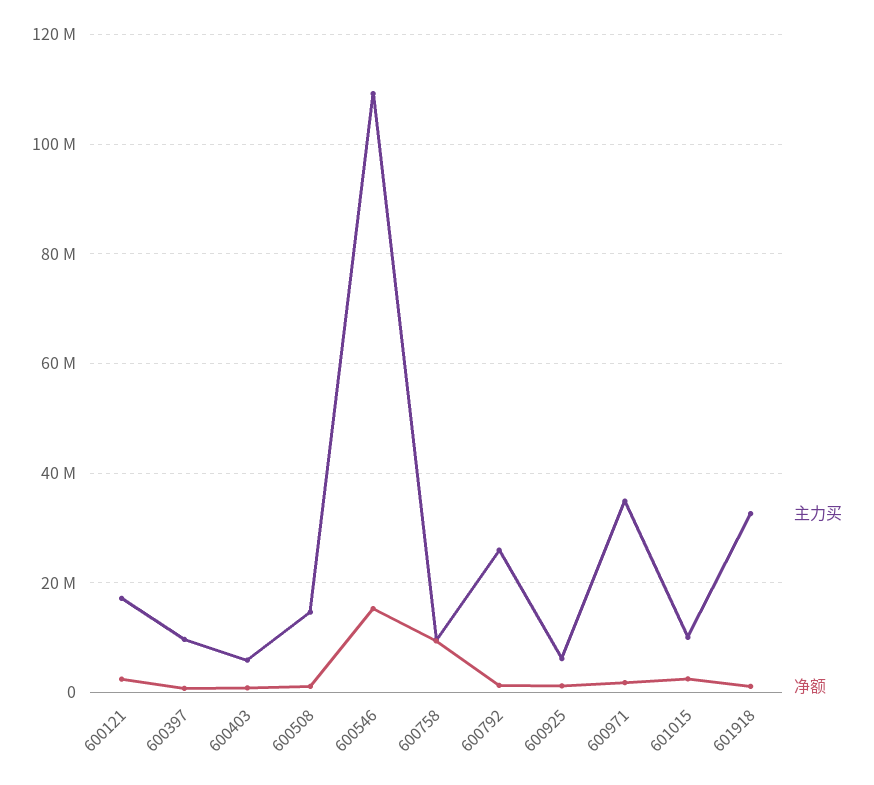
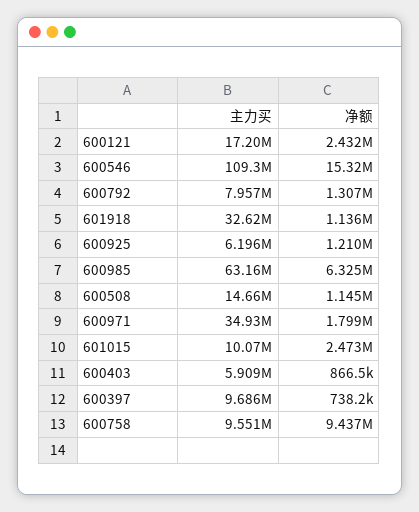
  {
    "主力买": {
      "600121": 17200000,
      "600397": 9686000,
      "600403": 5909000,
      "600508": 14660000,
      "600546": 109300000,
      "600758": 9551000,
-     "600792": 26000000,
+     "600792": 7957000,
      "600925": 6196000,
      "600971": 34930000,
      "601015": 10070000,
-     "601918": 32620000
+     "601918": 32620000,
+     "600985": 63160000
    },
    "净额": {
      "600121": 2432000,
      "600397": 738200,
      "600403": 866500,
      "600508": 1145000,
      "600546": 15320000,
      "600758": 9437000,
      "600792": 1307000,
      "600925": 1210000,
      "600971": 1799000,
      "601015": 2473000,
-     "601918": 1136000
+     "601918": 1136000,
+     "600985": 6325000
    }
  }

